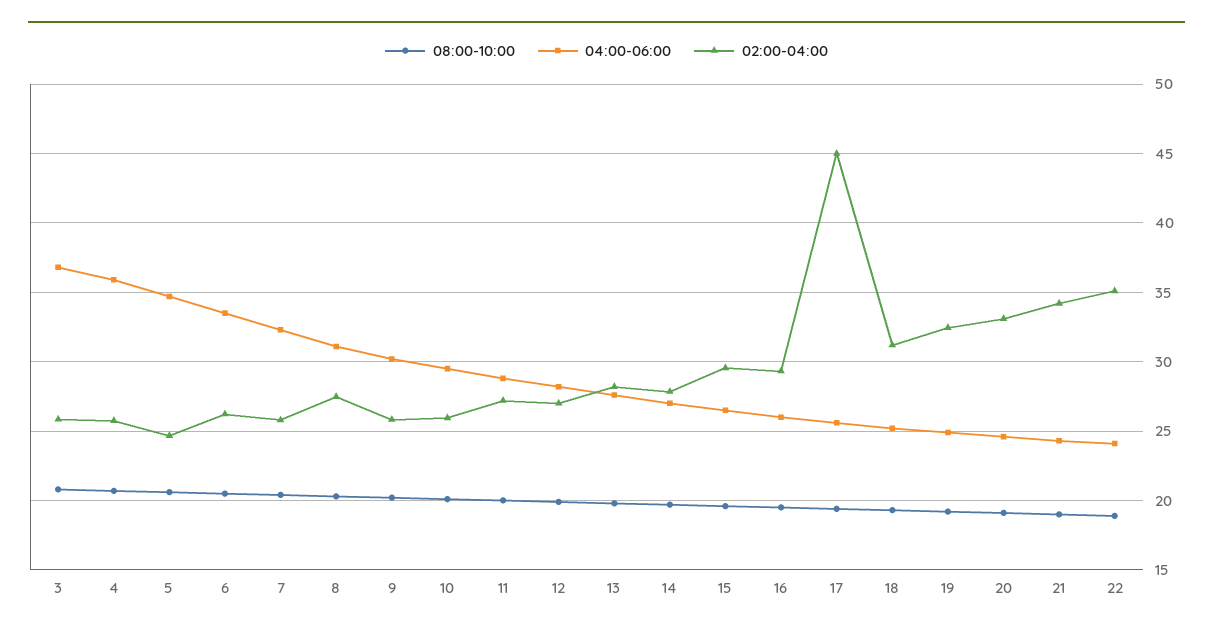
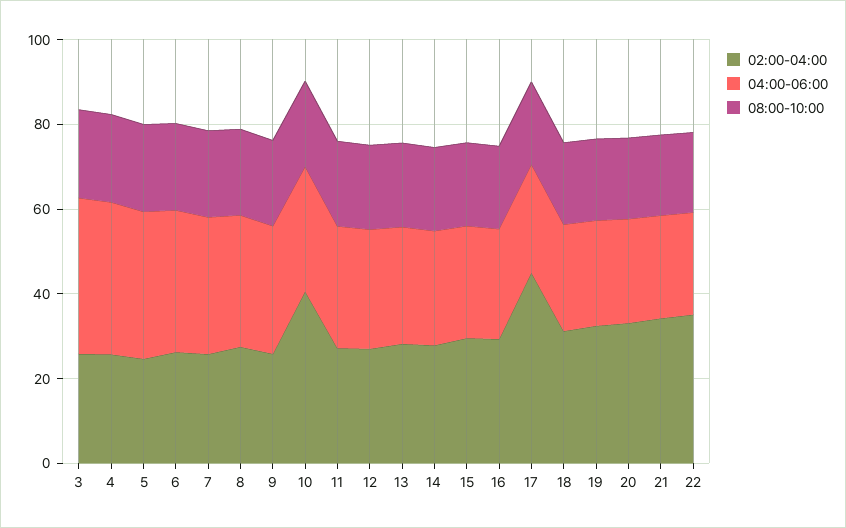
  {
    "08:00-10:00": {
      "3": 21,
      "4": 20.5,
      "5": 20.5,
      "6": 20.5,
      "7": 20.5,
      "8": 20.5,
      "9": 20,
      "10": 20,
      "11": 20,
      "12": 20,
      "13": 20,
      "14": 19.5,
      "15": 19.5,
      "16": 19.5,
      "17": 19.5,
      "18": 19.5,
      "19": 19,
      "20": 19,
      "21": 19,
      "22": 19
    },
    "04:00-06:00": {
      "3": 37,
      "4": 36,
      "5": 34.5,
      "6": 33.5,
      "7": 32.5,
      "8": 31,
      "9": 30,
      "10": 29.5,
      "11": 29,
      "12": 28,
      "13": 27.5,
      "14": 27,
      "15": 26.5,
      "16": 26,
      "17": 25.5,
      "18": 25,
      "19": 25,
      "20": 24.5,
      "21": 24.5,
      "22": 24
    },
    "02:00-04:00": {
      "3": 26,
      "4": 26,
      "5": 24.5,
      "6": 26,
      "7": 26,
      "8": 27.5,
      "9": 26,
-     "10": 26,
+     "10": 40,
      "11": 27,
      "12": 27,
      "13": 28,
      "14": 28,
      "15": 29.5,
      "16": 29.5,
      "17": 45,
      "18": 31,
      "19": 32.5,
      "20": 33,
      "21": 34,
      "22": 35
    }
  }

